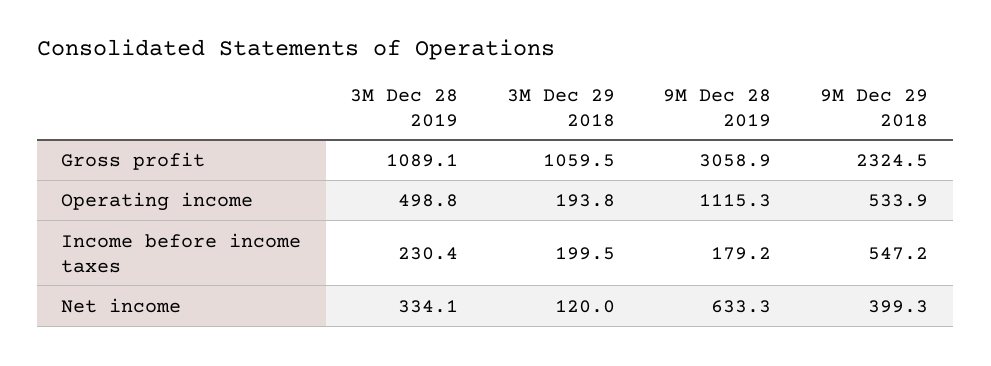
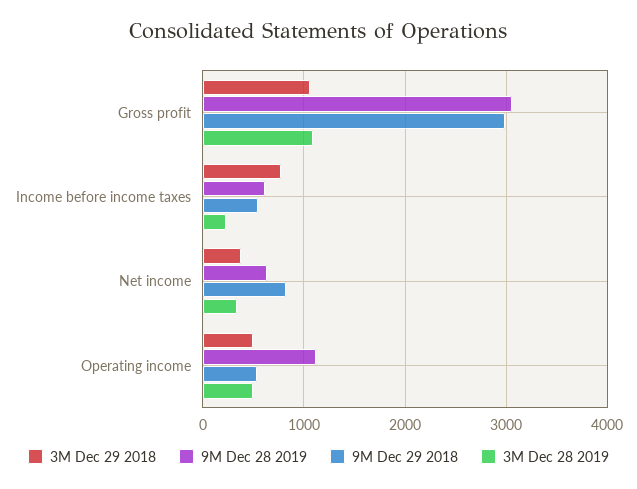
  {
    "3M Dec 28 2019": {
      "Gross profit": 1089.1,
      "Operating income": 498.8,
      "Income before income taxes": 230.4,
      "Net income": 334.1
    },
    "3M Dec 29 2018": {
      "Gross profit": 1059.5,
-     "Operating income": 193.8,
+     "Operating income": 500,
-     "Income before income taxes": 199.5,
+     "Income before income taxes": 800,
-     "Net income": 120
+     "Net income": 400
    },
    "9M Dec 28 2019": {
      "Gross profit": 3058.9,
      "Operating income": 1115.3,
-     "Income before income taxes": 179.2,
+     "Income before income taxes": 600,
      "Net income": 633.3
    },
    "9M Dec 29 2018": {
-     "Gross profit": 2324.5,
+     "Gross profit": 3000,
      "Operating income": 533.9,
      "Income before income taxes": 547.2,
-     "Net income": 399.3
+     "Net income": 800
    }
  }

